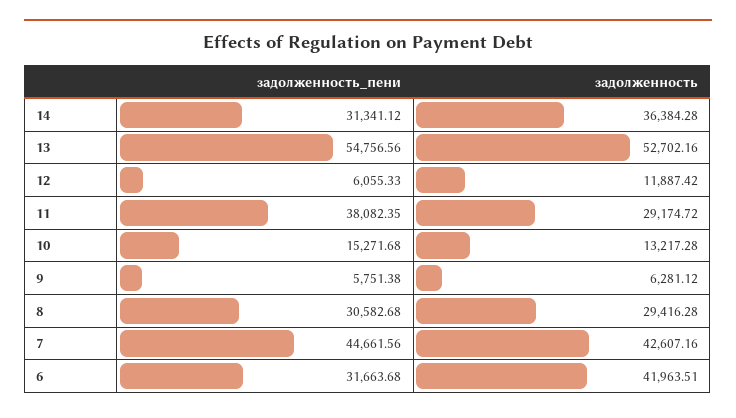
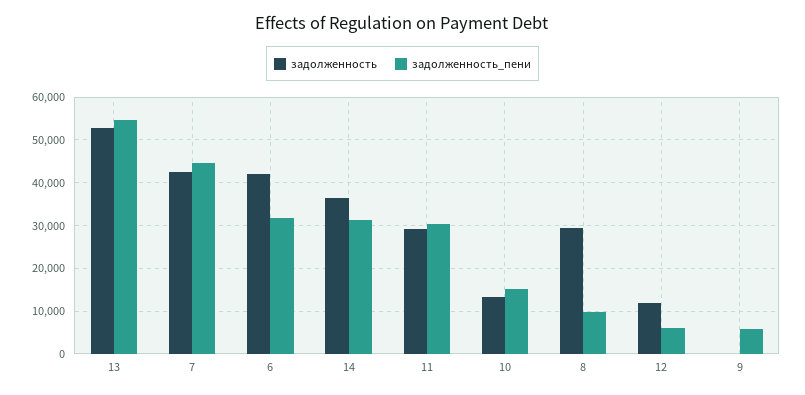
  {
    "задолженность_пени": {
      "14": 31341.12,
      "13": 54756.56,
      "12": 6055.33,
-     "11": 38082.35,
+     "11": 30000,
      "10": 15271.68,
      "9": 5751.38,
-     "8": 30582.68,
+     "8": 10000,
      "7": 44661.56,
      "6": 31663.68
    },
    "задолженность": {
      "14": 36384.28,
      "13": 52702.16,
      "12": 11887.42,
      "11": 29174.72,
      "10": 13217.28,
-     "9": 6281.12,
+     "9": 0,
      "8": 29416.28,
      "7": 42607.16,
      "6": 41963.51
    }
  }

